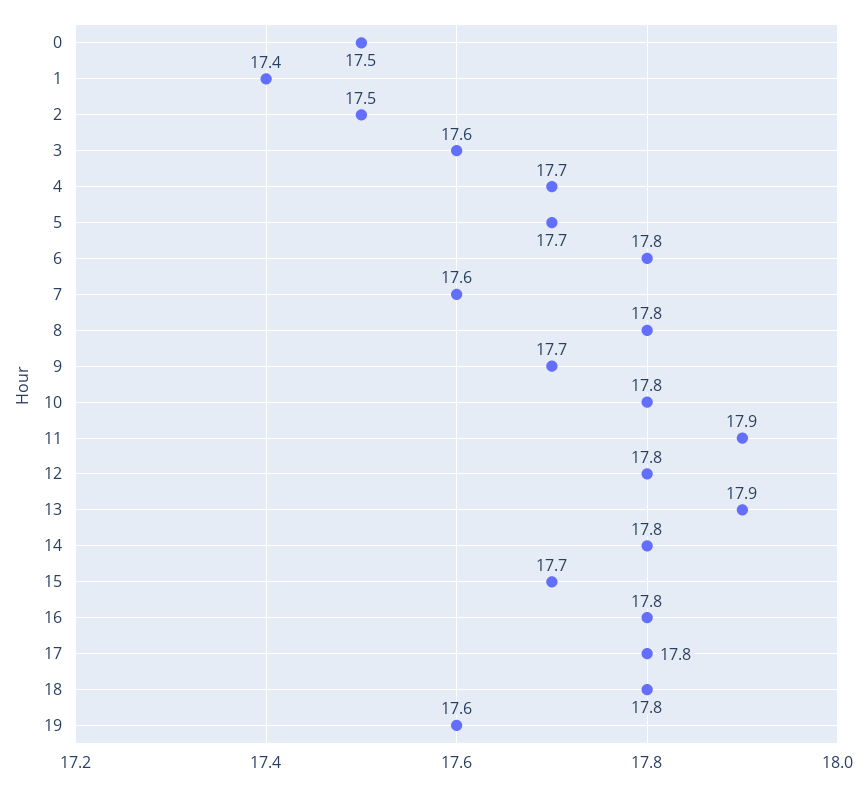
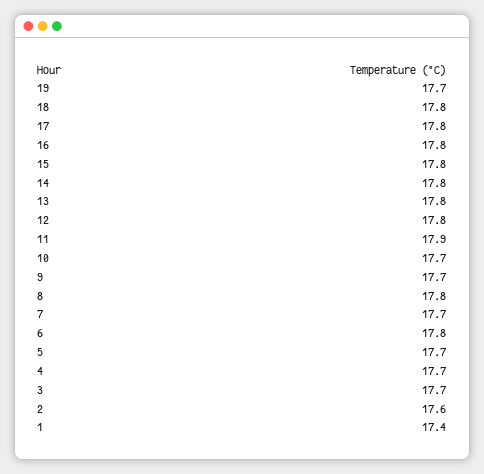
  {
-   "0": 17.5,
    "1": 17.4,
-   "2": 17.5,
+   "2": 17.6,
-   "3": 17.6,
+   "3": 17.7,
    "4": 17.7,
    "5": 17.7,
    "6": 17.8,
-   "7": 17.6,
+   "7": 17.7,
    "8": 17.8,
    "9": 17.7,
-   "10": 17.8,
+   "10": 17.7,
    "11": 17.9,
    "12": 17.8,
-   "13": 17.9,
+   "13": 17.8,
    "14": 17.8,
-   "15": 17.7,
+   "15": 17.8,
    "16": 17.8,
    "17": 17.8,
    "18": 17.8,
-   "19": 17.6
+   "19": 17.7
  }

